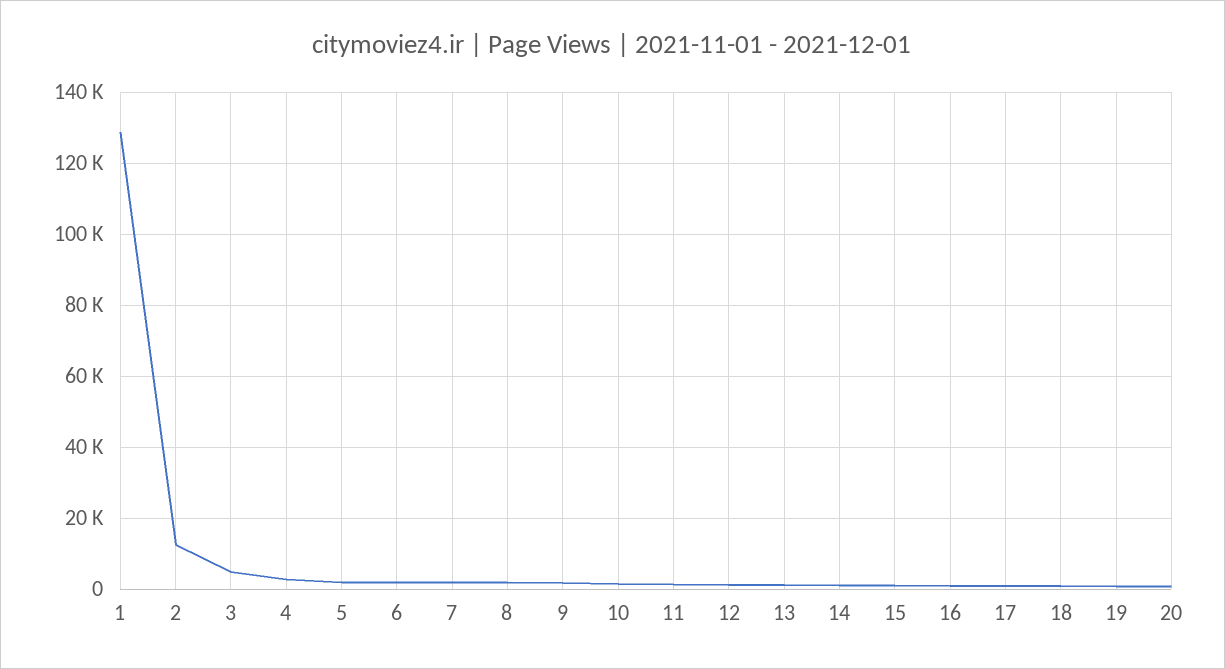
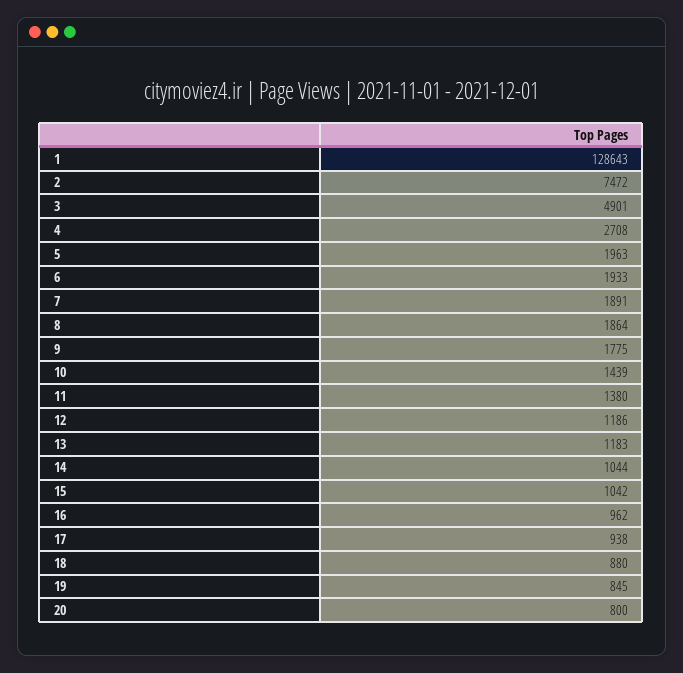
  {
    "1": 128643,
-   "2": 12000,
+   "2": 7472,
    "3": 4901,
    "4": 2708,
    "5": 1963,
    "6": 1933,
    "7": 1891,
    "8": 1864,
    "9": 1775,
    "10": 1439,
    "11": 1380,
    "12": 1186,
    "13": 1183,
    "14": 1044,
    "15": 1042,
    "16": 962,
    "17": 938,
    "18": 880,
    "19": 845,
    "20": 800
  }

